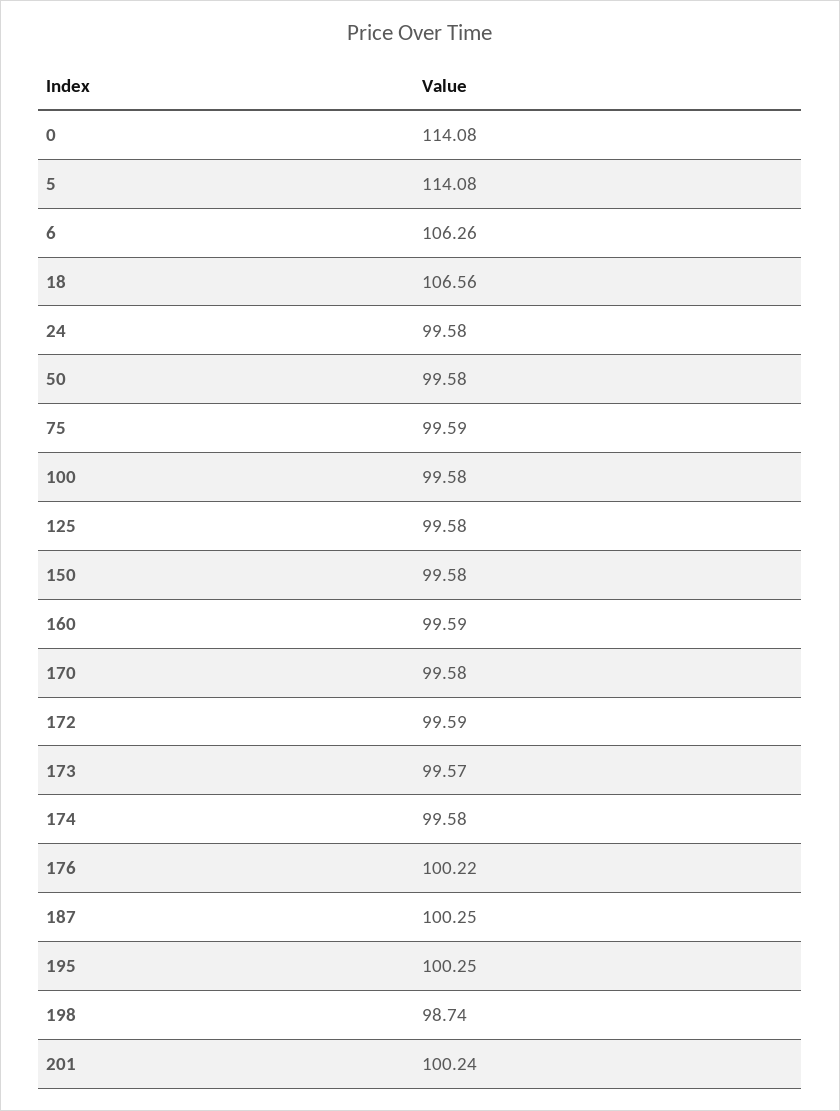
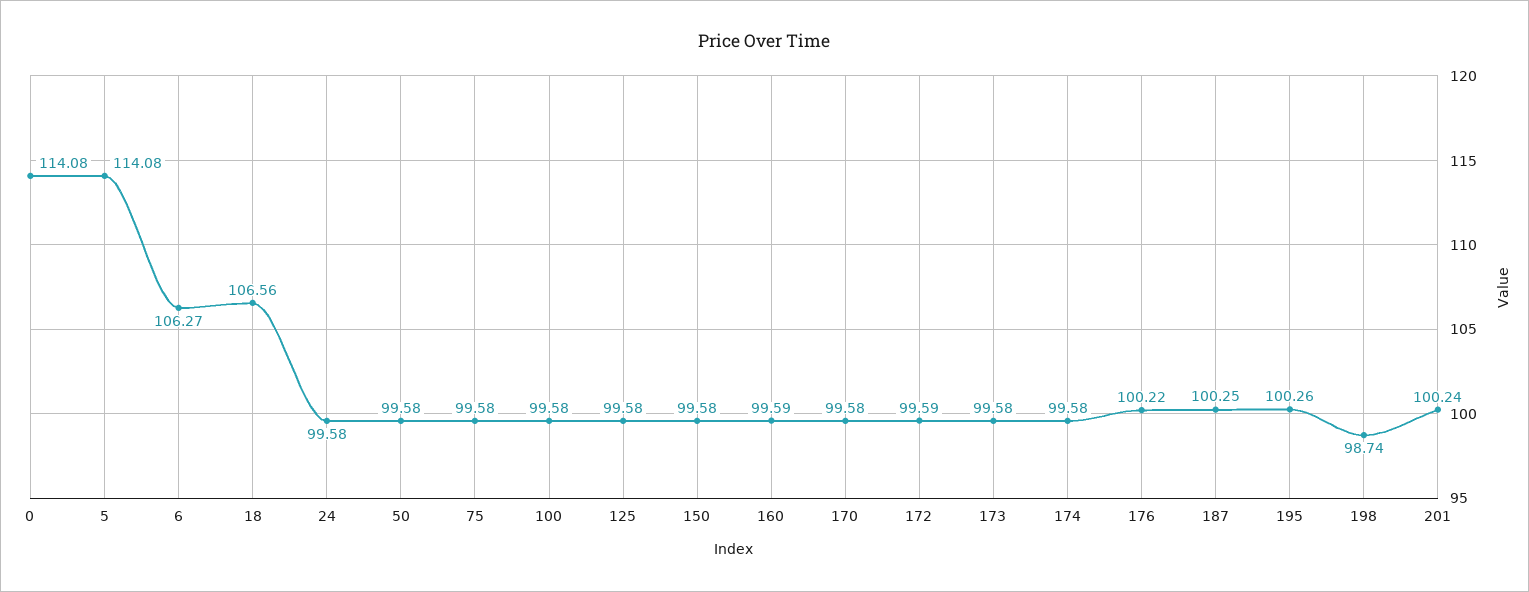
  {
    "0": 114.08,
    "5": 114.08,
-   "6": 106.26,
+   "6": 106.27,
    "18": 106.56,
    "24": 99.58,
    "50": 99.58,
-   "75": 99.59,
+   "75": 99.58,
    "100": 99.58,
    "125": 99.58,
    "150": 99.58,
    "160": 99.59,
    "170": 99.58,
    "172": 99.59,
-   "173": 99.57,
+   "173": 99.58,
    "174": 99.58,
    "176": 100.22,
    "187": 100.25,
-   "195": 100.25,
+   "195": 100.26,
    "198": 98.74,
    "201": 100.24
  }

